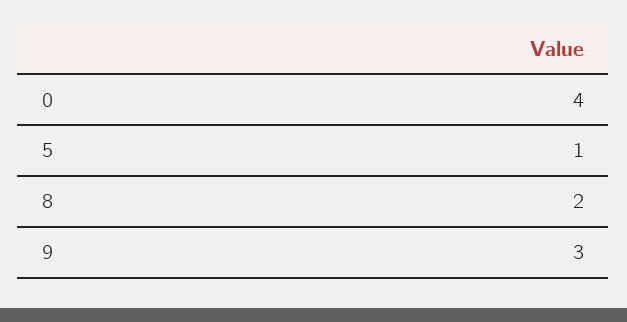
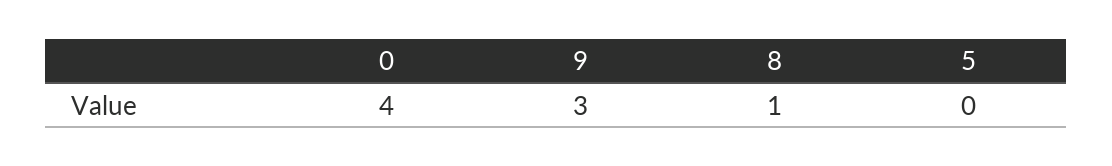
  {
    "0": 4,
-   "5": 1,
+   "5": 0,
-   "8": 2,
+   "8": 1,
    "9": 3
  }

